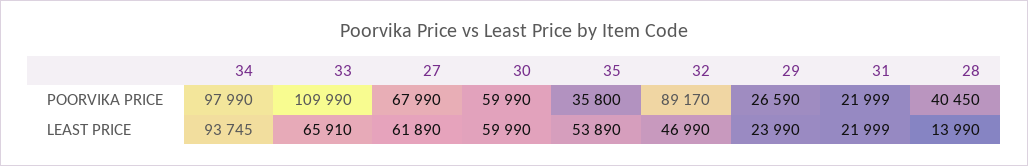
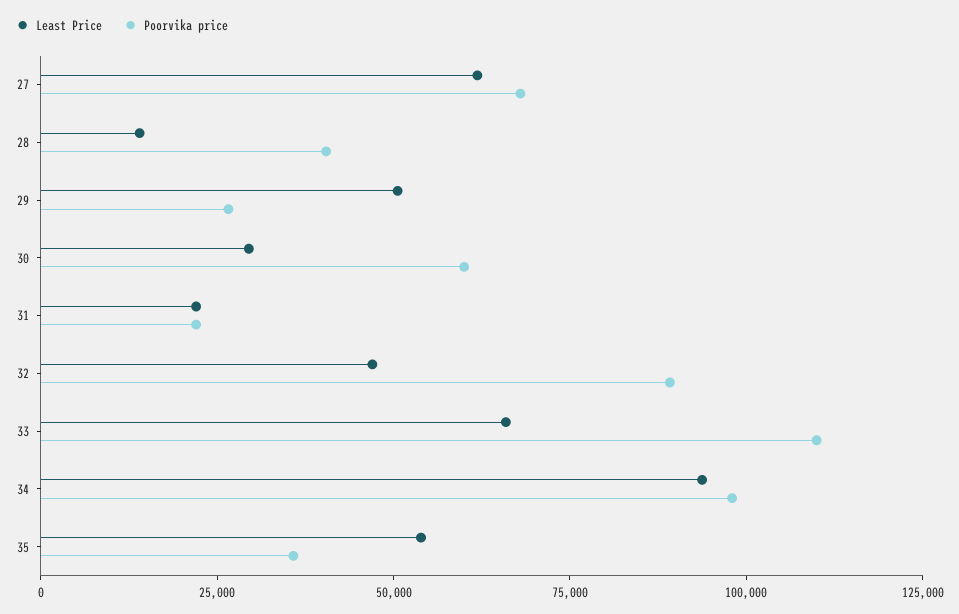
  {
    "POORVIKA PRICE": {
      "34": 97990,
      "33": 109990,
      "27": 67990,
      "30": 59990,
      "35": 35800,
      "32": 89170,
      "29": 26590,
      "31": 21999,
      "28": 40450
    },
    "LEAST PRICE": {
      "34": 93745,
      "33": 65910,
      "27": 61890,
-     "30": 59990,
+     "30": 30000,
      "35": 53890,
      "32": 46990,
-     "29": 23990,
+     "29": 50000,
      "31": 21999,
      "28": 13990
    }
  }

